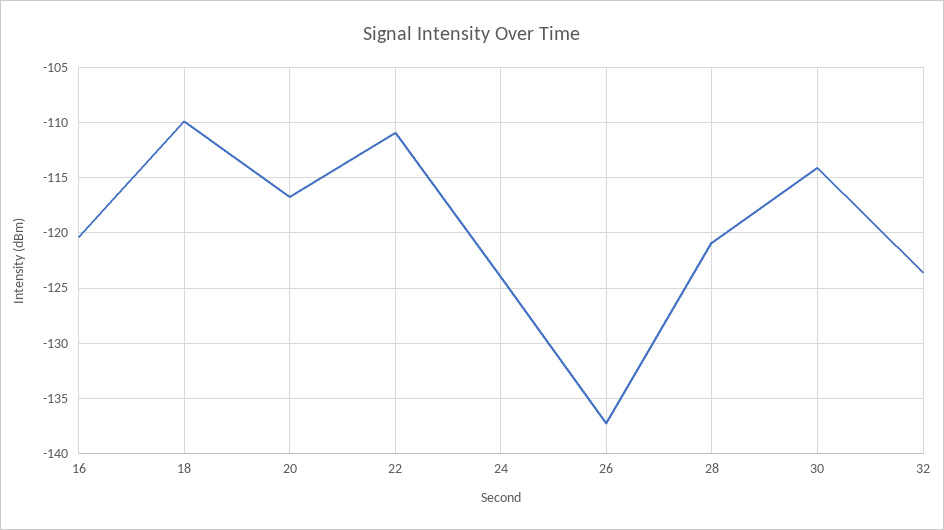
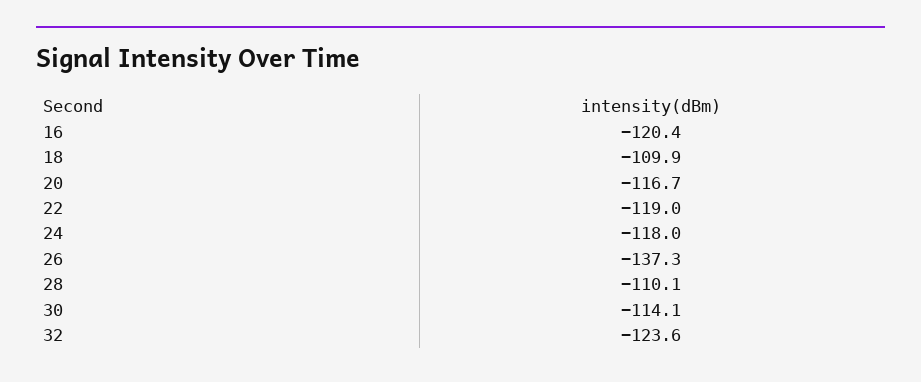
  {
    "16": -120.4,
    "18": -109.9,
    "20": -116.7,
-   "22": -111,
+   "22": -119,
-   "24": -124,
+   "24": -118,
    "26": -137.3,
-   "28": -121,
+   "28": -110.1,
    "30": -114.1,
    "32": -123.6
  }

